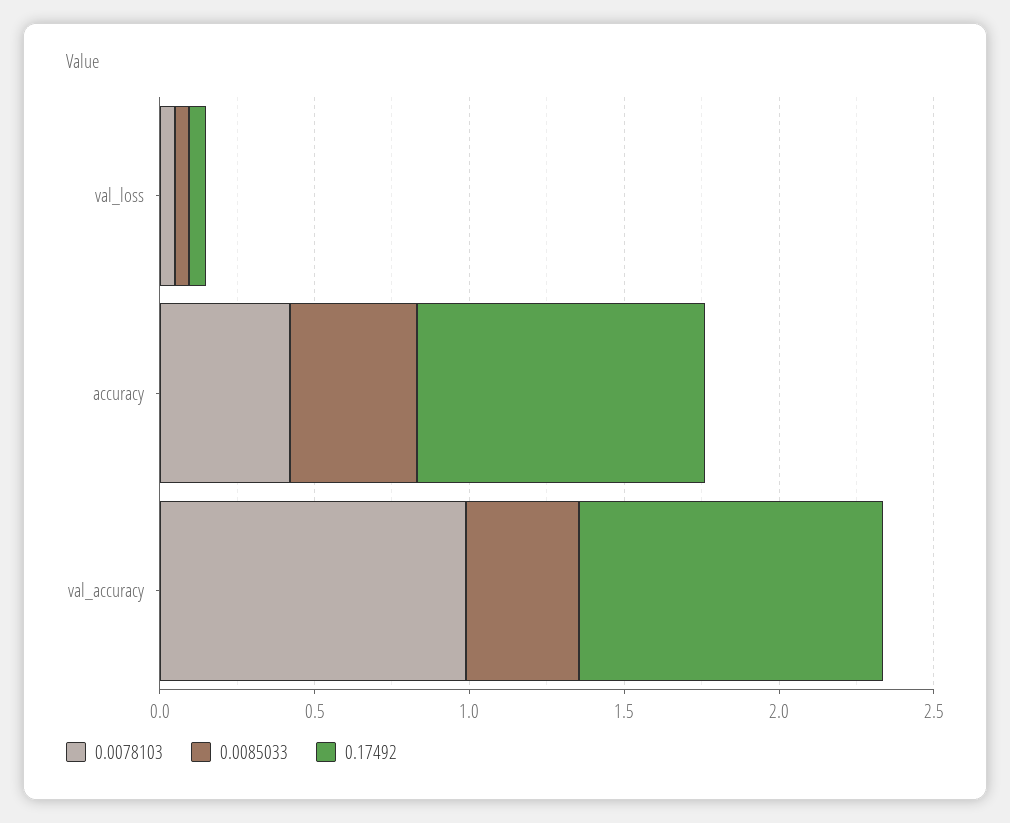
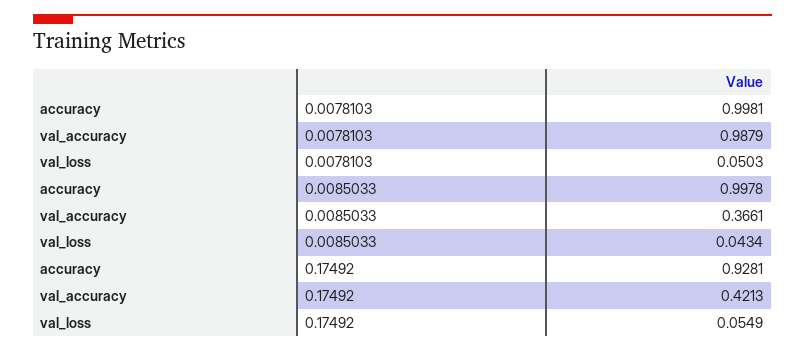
  {
    "0.0078103": {
      "val_loss": 0.0503,
-     "accuracy": 0.4,
+     "accuracy": 0.9981,
      "val_accuracy": 0.9879
    },
    "0.0085033": {
      "val_loss": 0.0434,
-     "accuracy": 0.4,
+     "accuracy": 0.9978,
      "val_accuracy": 0.3661
    },
    "0.17492": {
      "val_loss": 0.0549,
      "accuracy": 0.9281,
-     "val_accuracy": 1
+     "val_accuracy": 0.4213
    }
  }

